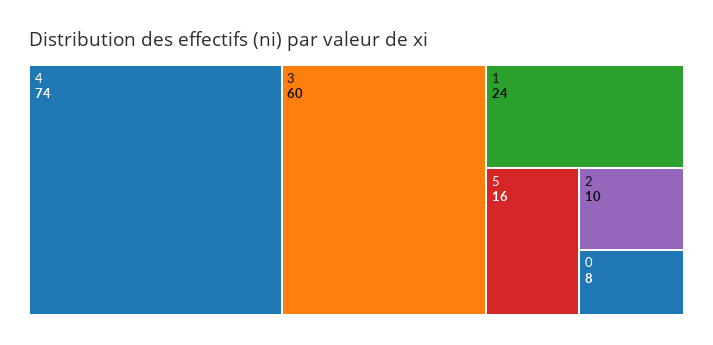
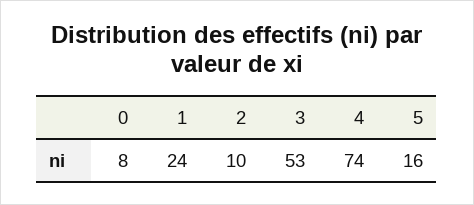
  {
    "4": 74,
-   "3": 60,
+   "3": 53,
    "1": 24,
    "5": 16,
    "2": 10,
    "0": 8
  }

